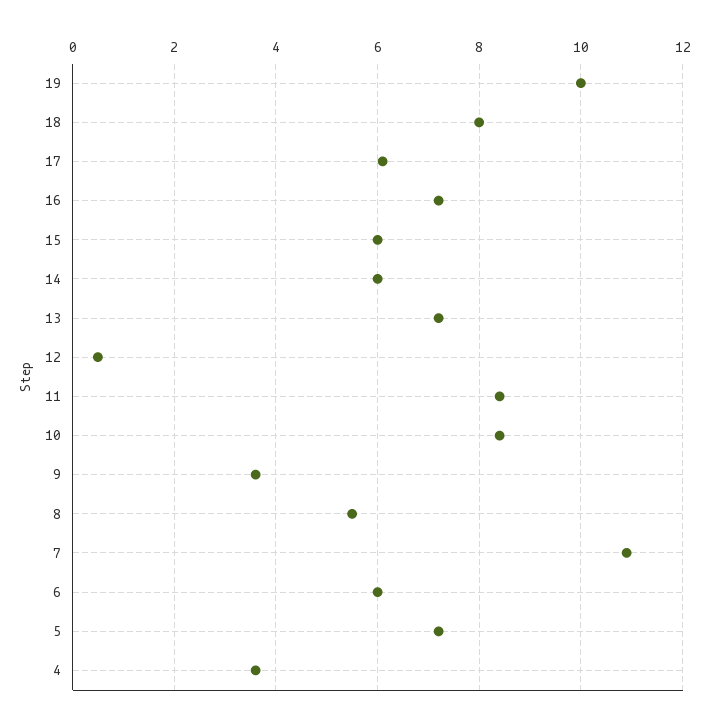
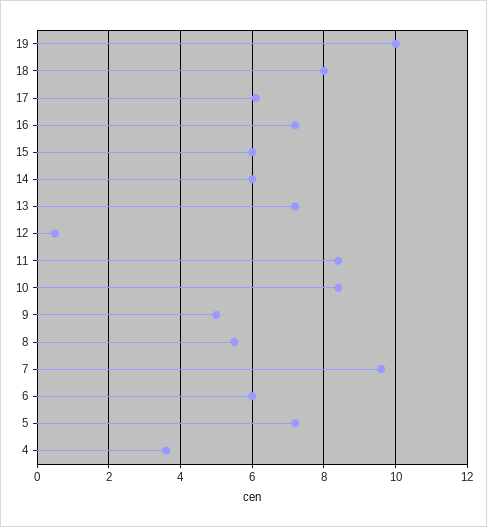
  {
    "19": 10,
    "18": 8,
    "17": 6,
    "16": 7,
    "15": 6,
    "14": 6,
    "13": 7,
    "12": 0.5,
    "11": 8.5,
    "10": 8.5,
-   "9": 3.5,
+   "9": 5,
    "8": 5.5,
-   "7": 11,
+   "7": 9.5,
    "6": 6,
    "5": 7,
    "4": 3.5
  }

